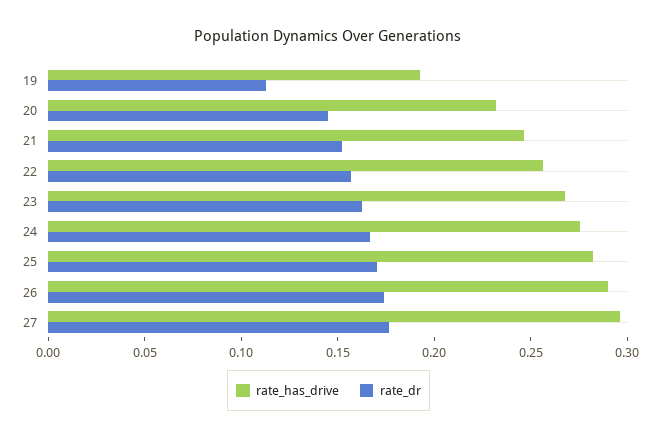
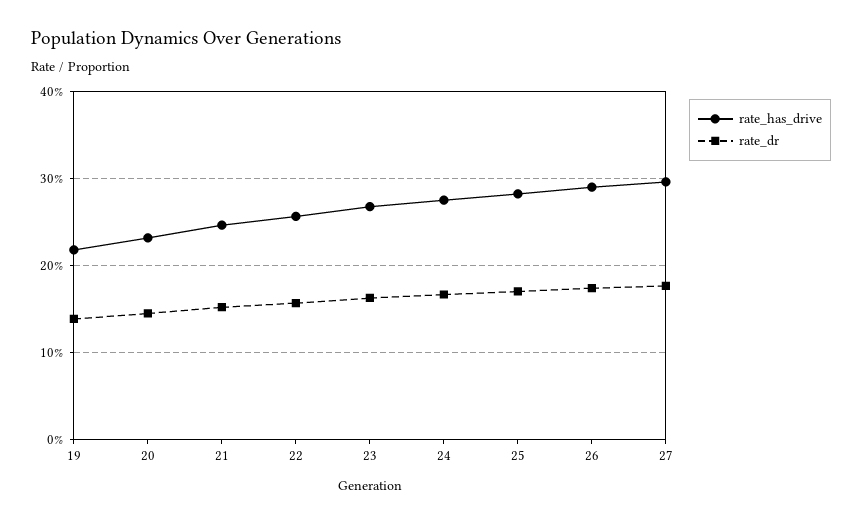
  {
    "rate_has_drive": {
-     "19": 0.19,
+     "19": 0.22,
      "20": 0.23,
      "21": 0.25,
      "22": 0.26,
      "23": 0.27,
      "24": 0.28,
      "25": 0.28,
      "26": 0.29,
      "27": 0.3
    },
    "rate_dr": {
-     "19": 0.11,
+     "19": 0.14,
      "20": 0.15,
      "21": 0.15,
      "22": 0.16,
      "23": 0.16,
      "24": 0.17,
      "25": 0.17,
      "26": 0.17,
      "27": 0.18
    }
  }

